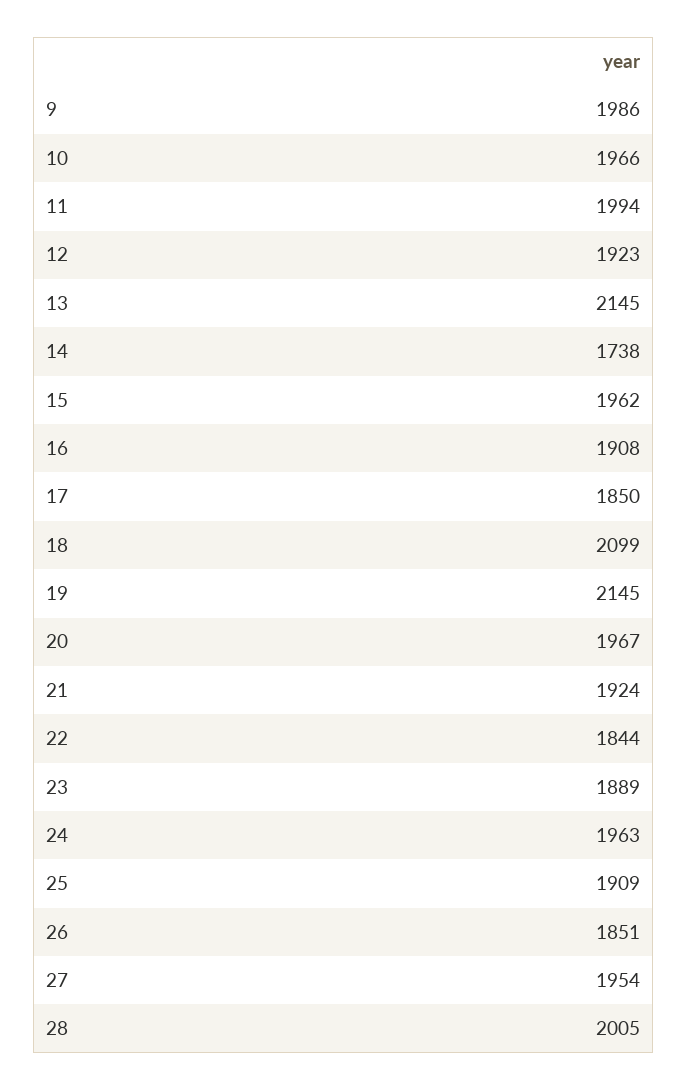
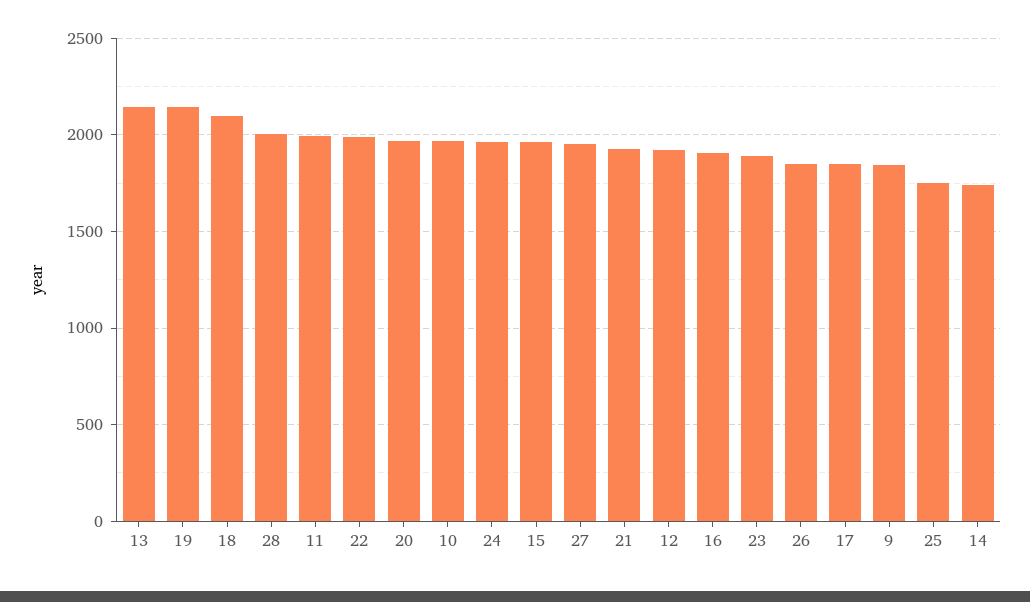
  {
-   "9": 1986,
+   "9": 1850,
    "10": 1966,
    "11": 1994,
    "12": 1923,
    "13": 2145,
    "14": 1738,
    "15": 1962,
    "16": 1908,
    "17": 1850,
    "18": 2099,
    "19": 2145,
    "20": 1967,
    "21": 1924,
-   "22": 1844,
+   "22": 2000,
    "23": 1889,
    "24": 1963,
-   "25": 1909,
+   "25": 1750,
    "26": 1851,
    "27": 1954,
    "28": 2005
  }

